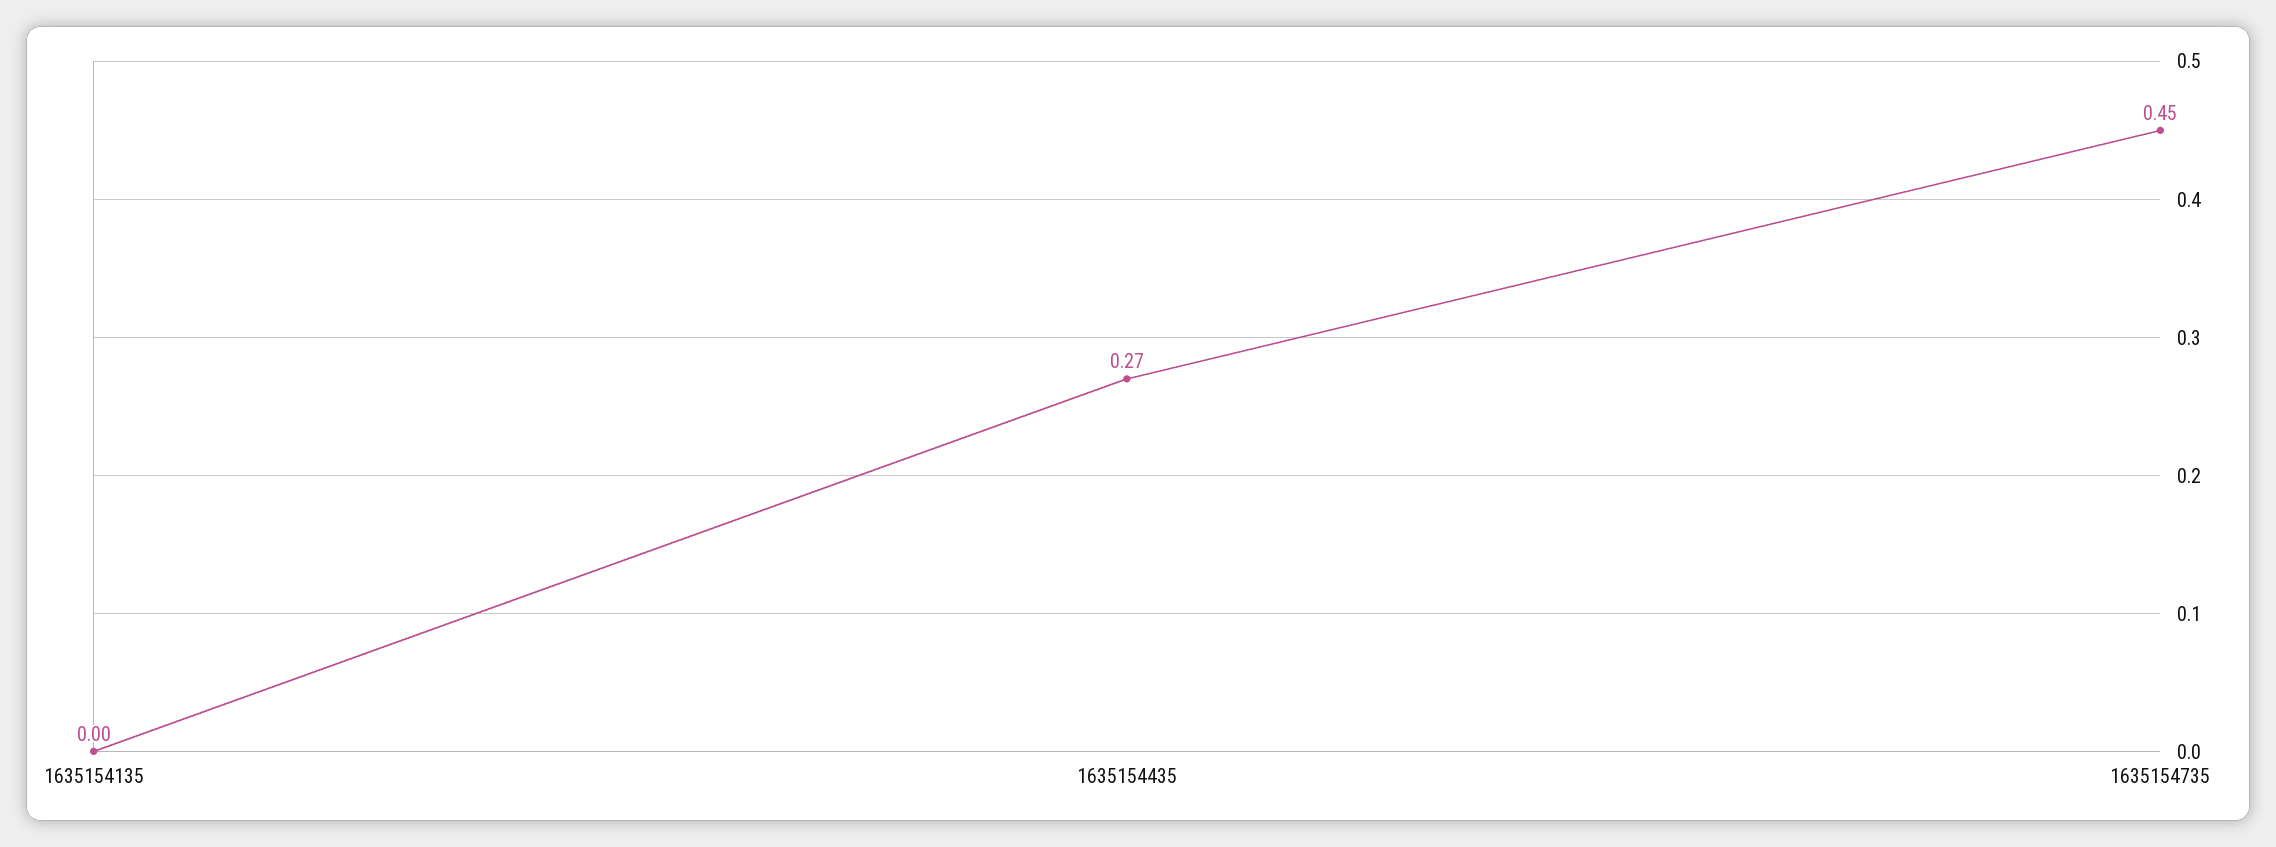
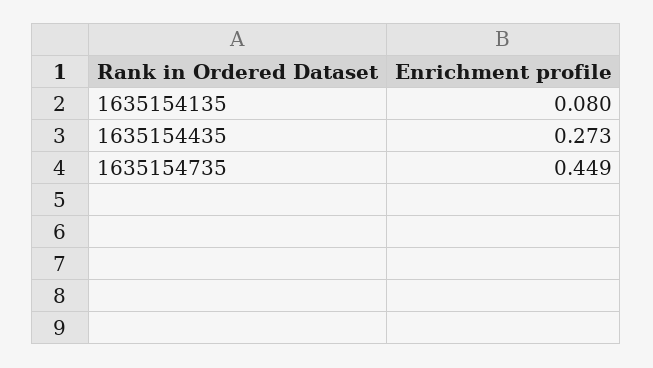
  {
-   "1635154135": 0,
+   "1635154135": 0.08,
    "1635154435": 0.273,
    "1635154735": 0.449
  }

